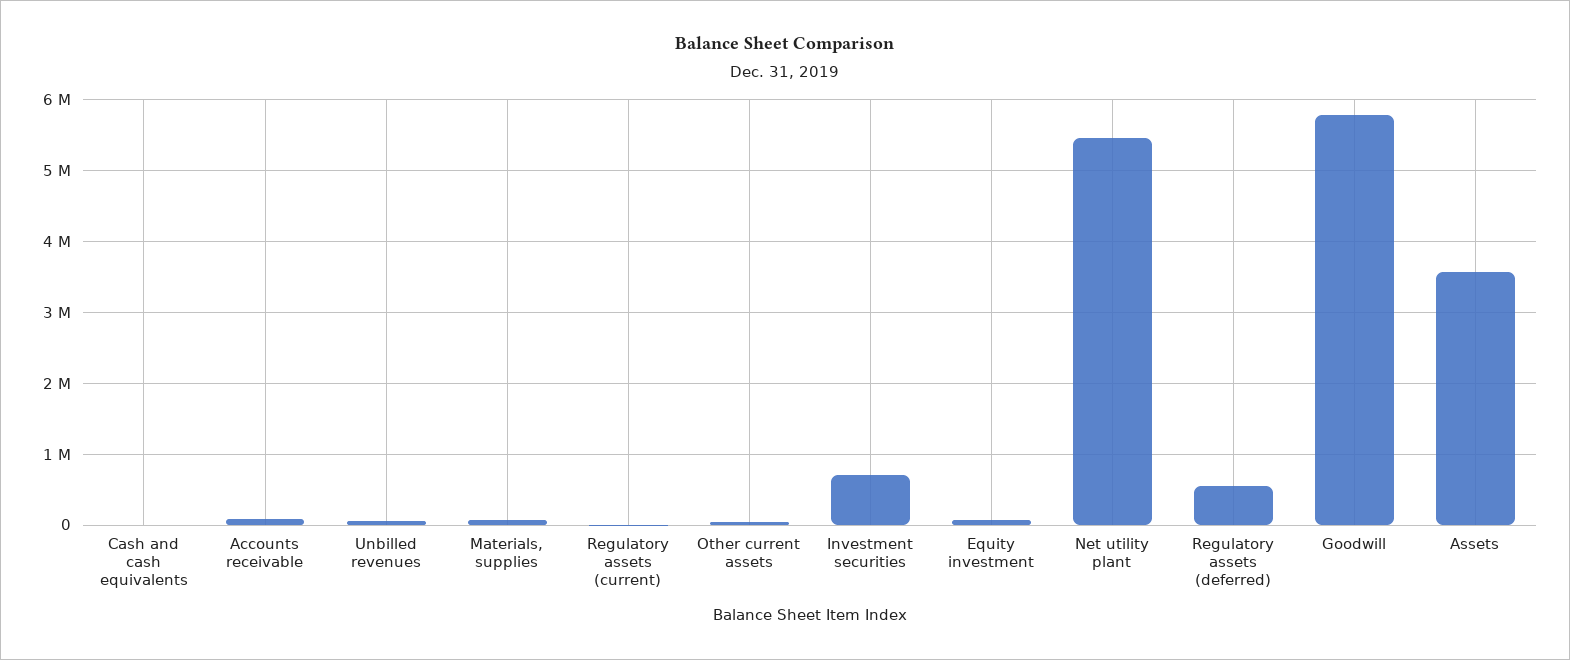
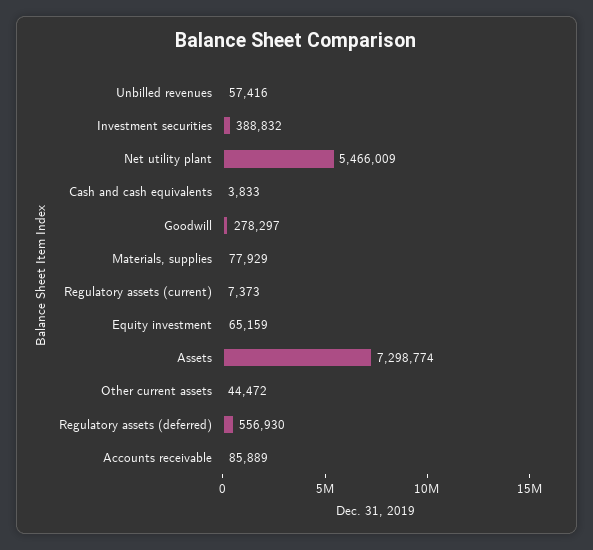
  {
    "Cash and cash equivalents": 3833,
    "Accounts receivable": 85889,
    "Unbilled revenues": 57416,
    "Materials, supplies": 77929,
    "Regulatory assets (current)": 7373,
    "Other current assets": 44472,
-   "Investment securities": 700000,
+   "Investment securities": 388832,
    "Equity investment": 65159,
    "Net utility plant": 5466009,
    "Regulatory assets (deferred)": 556930,
-   "Goodwill": 5800000,
+   "Goodwill": 278297,
-   "Assets": 3600000
+   "Assets": 7298774
  }

